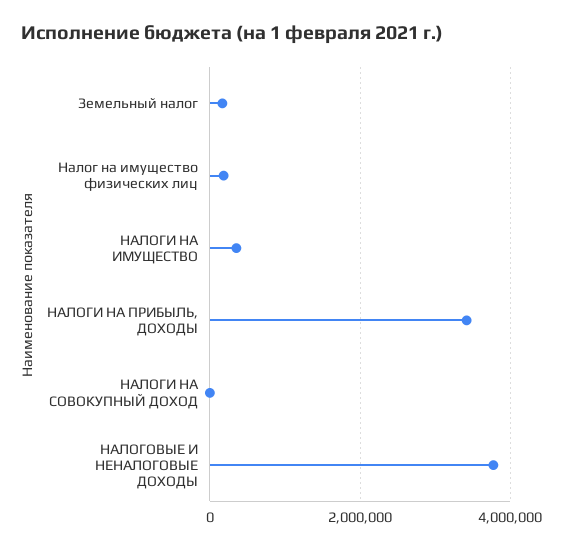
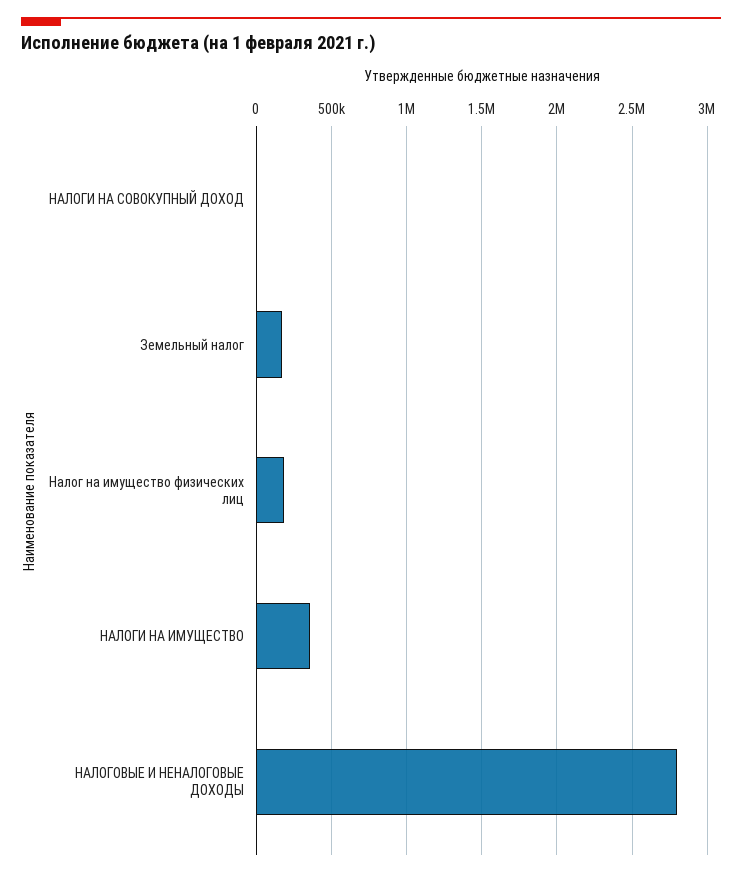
  {
    "Земельный налог": 150000,
    "Налог на имущество физических лиц": 200000,
    "НАЛОГИ НА ИМУЩЕСТВО": 350000,
-   "НАЛОГИ НА ПРИБЫЛЬ, ДОХОДЫ": 3400000,
    "НАЛОГИ НА СОВОКУПНЫЙ ДОХОД": 0,
-   "НАЛОГОВЫЕ И НЕНАЛОГОВЫЕ ДОХОДЫ": 3800000
+   "НАЛОГОВЫЕ И НЕНАЛОГОВЫЕ ДОХОДЫ": 2800000
  }

